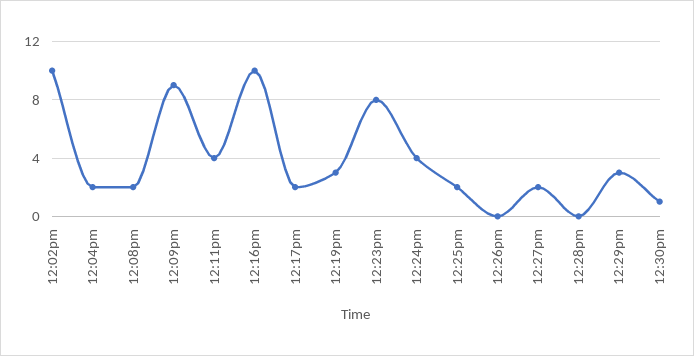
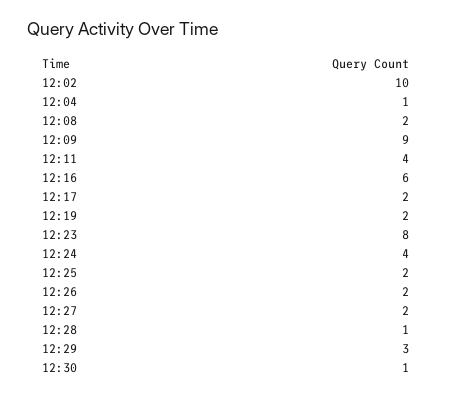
  {
    "12:02pm": 10,
-   "12:04pm": 2,
+   "12:04pm": 1,
    "12:08pm": 2,
    "12:09pm": 9,
    "12:11pm": 4,
-   "12:16pm": 10,
+   "12:16pm": 6,
    "12:17pm": 2,
-   "12:19pm": 3,
+   "12:19pm": 2,
    "12:23pm": 8,
    "12:24pm": 4,
    "12:25pm": 2,
-   "12:26pm": 0,
+   "12:26pm": 2,
    "12:27pm": 2,
-   "12:28pm": 0,
+   "12:28pm": 1,
    "12:29pm": 3,
    "12:30pm": 1
  }

